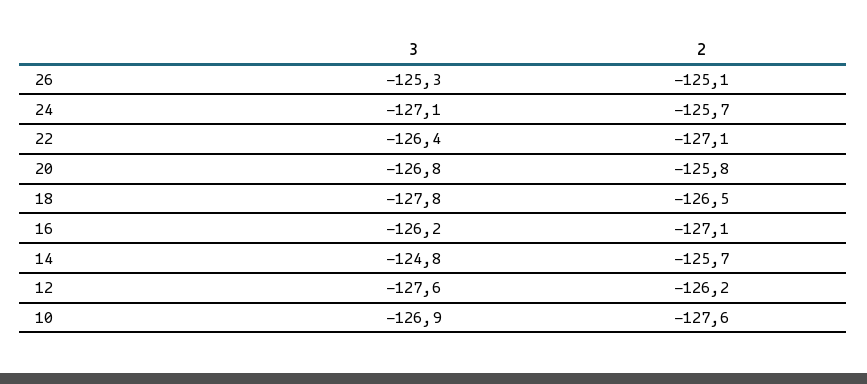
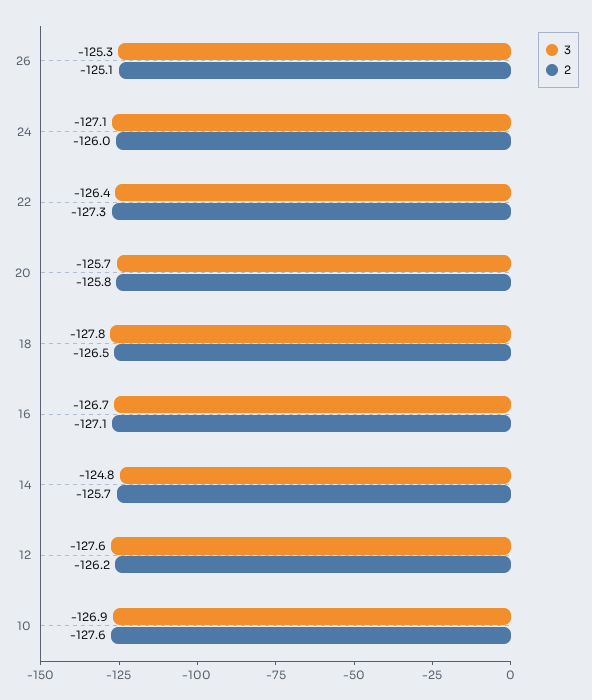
  {
    "3": {
      "26": -125.3,
      "24": -127.1,
      "22": -126.4,
-     "20": -126.8,
+     "20": -125.7,
      "18": -127.8,
-     "16": -126.2,
+     "16": -126.7,
      "14": -124.8,
      "12": -127.6,
      "10": -126.9
    },
    "2": {
      "26": -125.1,
-     "24": -125.7,
+     "24": -126,
-     "22": -127.1,
+     "22": -127.3,
      "20": -125.8,
      "18": -126.5,
      "16": -127.1,
      "14": -125.7,
      "12": -126.2,
      "10": -127.6
    }
  }

